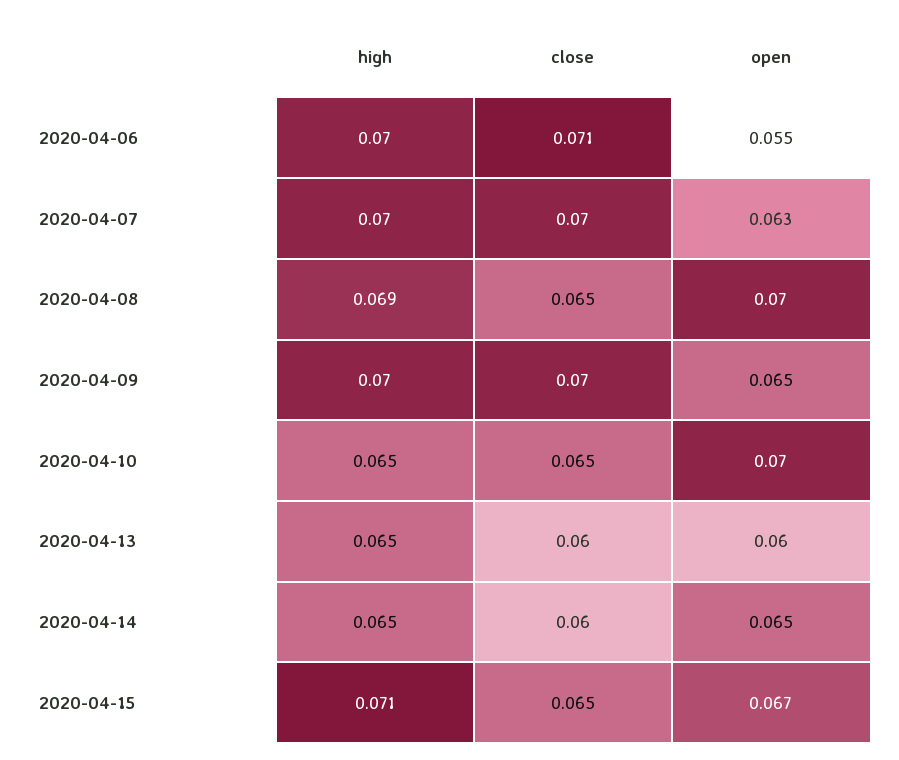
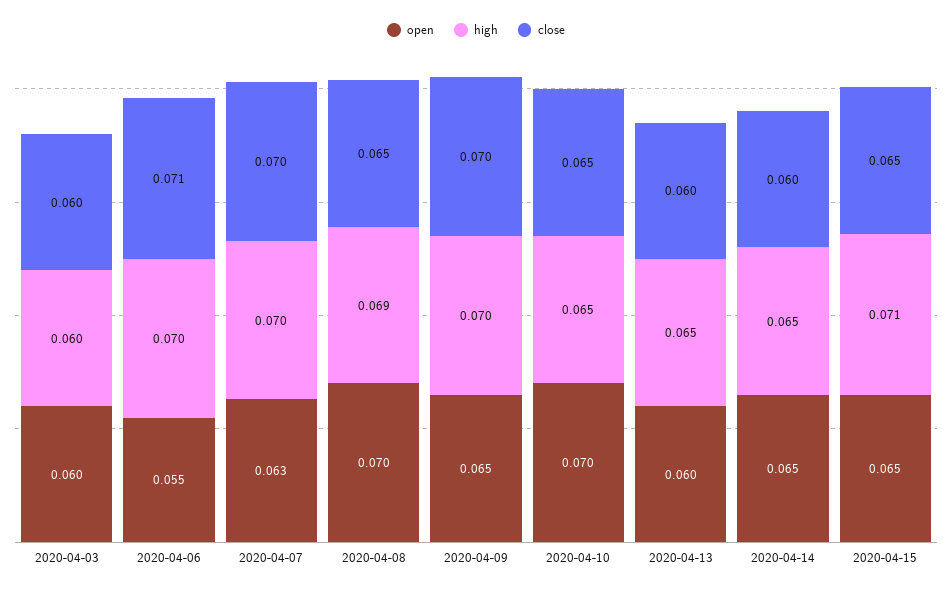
  {
    "high": {
      "2020-04-06": 0.07,
      "2020-04-07": 0.07,
      "2020-04-08": 0.069,
      "2020-04-09": 0.07,
      "2020-04-10": 0.065,
      "2020-04-13": 0.065,
      "2020-04-14": 0.065,
-     "2020-04-15": 0.071
+     "2020-04-15": 0.071,
+     "2020-04-03": 0.06
    },
    "close": {
      "2020-04-06": 0.071,
      "2020-04-07": 0.07,
      "2020-04-08": 0.065,
      "2020-04-09": 0.07,
      "2020-04-10": 0.065,
      "2020-04-13": 0.06,
      "2020-04-14": 0.06,
-     "2020-04-15": 0.065
+     "2020-04-15": 0.065,
+     "2020-04-03": 0.06
    },
    "open": {
      "2020-04-06": 0.055,
      "2020-04-07": 0.063,
      "2020-04-08": 0.07,
      "2020-04-09": 0.065,
      "2020-04-10": 0.07,
      "2020-04-13": 0.06,
      "2020-04-14": 0.065,
-     "2020-04-15": 0.067
+     "2020-04-15": 0.065,
+     "2020-04-03": 0.06
    }
  }

